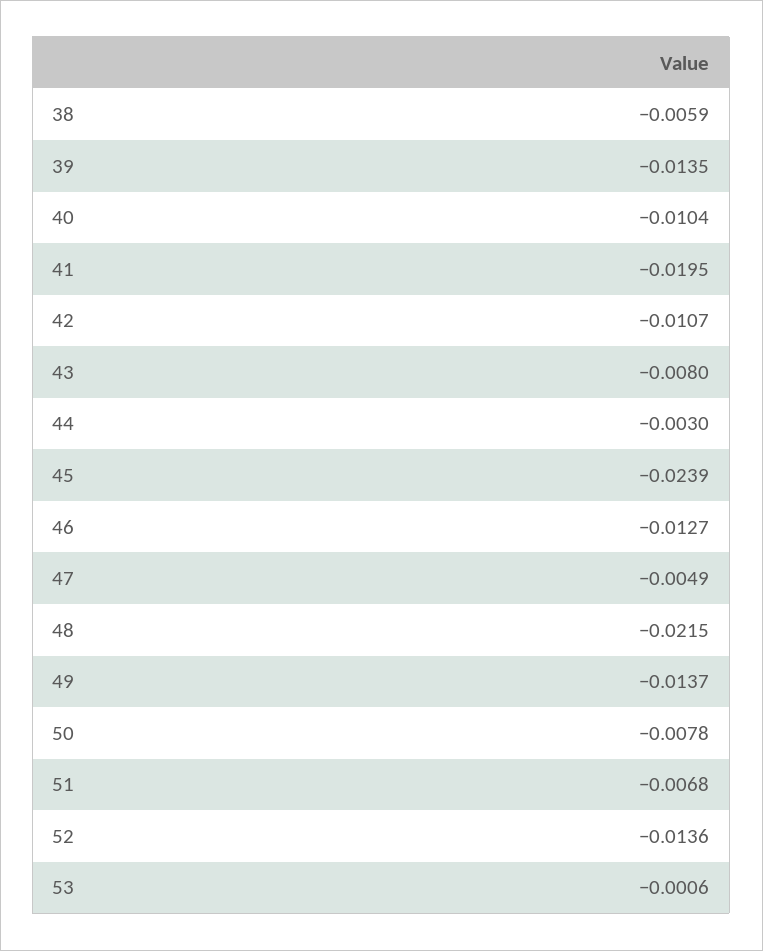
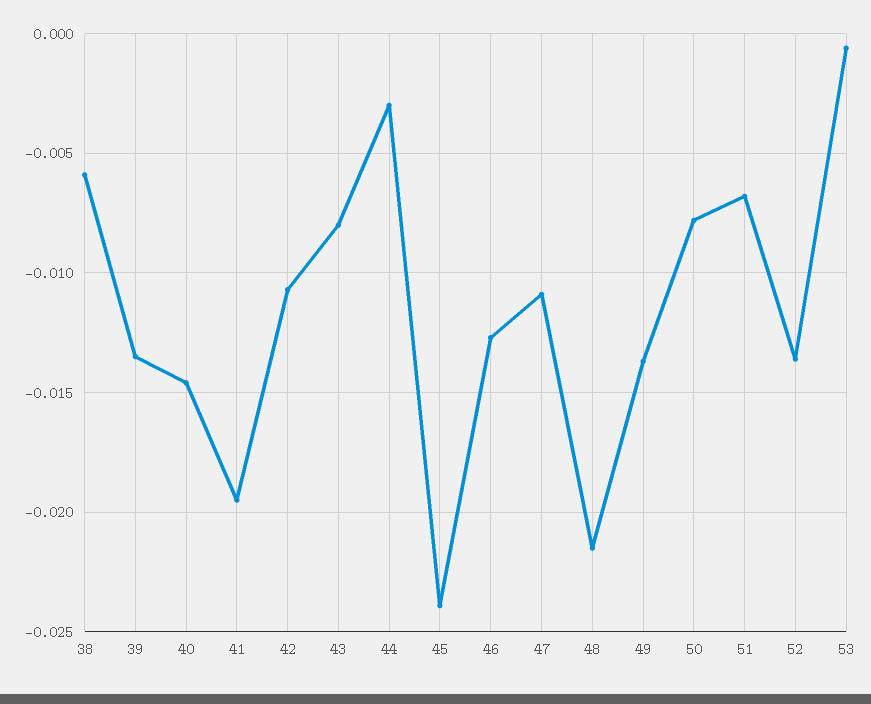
  {
    "38": -0.0059,
    "39": -0.0135,
-   "40": -0.0104,
+   "40": -0.0145,
    "41": -0.0195,
    "42": -0.0107,
    "43": -0.008,
    "44": -0.003,
    "45": -0.0239,
    "46": -0.0127,
-   "47": -0.0049,
+   "47": -0.011,
    "48": -0.0215,
    "49": -0.0137,
    "50": -0.0078,
    "51": -0.0068,
    "52": -0.0136,
    "53": -0.0006
  }

